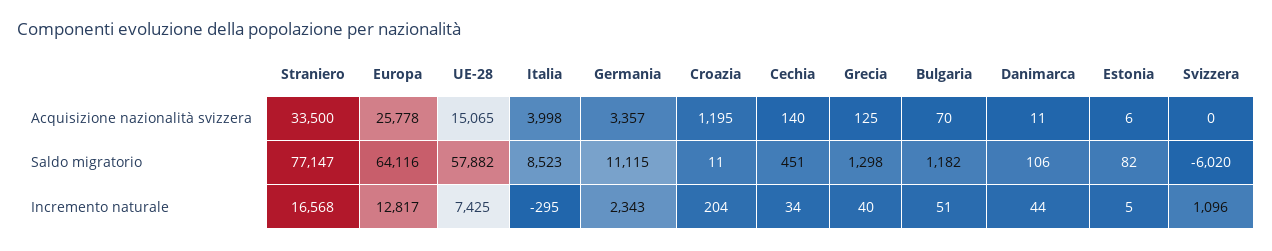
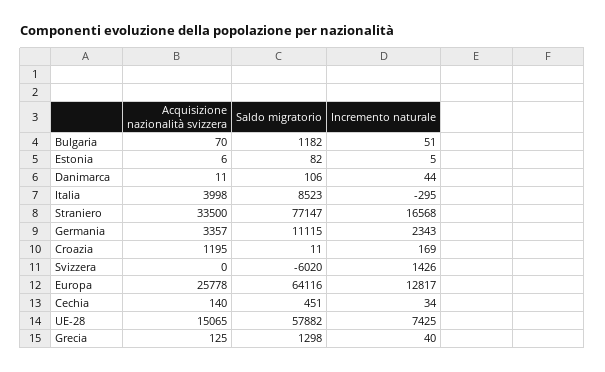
  {
    "Straniero": {
      "Acquisizione nazionalità svizzera": 33500,
      "Saldo migratorio": 77147,
      "Incremento naturale": 16568
    },
    "Europa": {
      "Acquisizione nazionalità svizzera": 25778,
      "Saldo migratorio": 64116,
      "Incremento naturale": 12817
    },
    "UE-28": {
      "Acquisizione nazionalità svizzera": 15065,
      "Saldo migratorio": 57882,
      "Incremento naturale": 7425
    },
    "Italia": {
      "Acquisizione nazionalità svizzera": 3998,
      "Saldo migratorio": 8523,
      "Incremento naturale": -295
    },
    "Germania": {
      "Acquisizione nazionalità svizzera": 3357,
      "Saldo migratorio": 11115,
      "Incremento naturale": 2343
    },
    "Croazia": {
      "Acquisizione nazionalità svizzera": 1195,
      "Saldo migratorio": 11,
-     "Incremento naturale": 204
+     "Incremento naturale": 169
    },
    "Cechia": {
      "Acquisizione nazionalità svizzera": 140,
      "Saldo migratorio": 451,
      "Incremento naturale": 34
    },
    "Grecia": {
      "Acquisizione nazionalità svizzera": 125,
      "Saldo migratorio": 1298,
      "Incremento naturale": 40
    },
    "Bulgaria": {
      "Acquisizione nazionalità svizzera": 70,
      "Saldo migratorio": 1182,
      "Incremento naturale": 51
    },
    "Danimarca": {
      "Acquisizione nazionalità svizzera": 11,
      "Saldo migratorio": 106,
      "Incremento naturale": 44
    },
    "Estonia": {
      "Acquisizione nazionalità svizzera": 6,
      "Saldo migratorio": 82,
      "Incremento naturale": 5
    },
    "Svizzera": {
      "Acquisizione nazionalità svizzera": 0,
      "Saldo migratorio": -6020,
-     "Incremento naturale": 1096
+     "Incremento naturale": 1426
    }
  }

